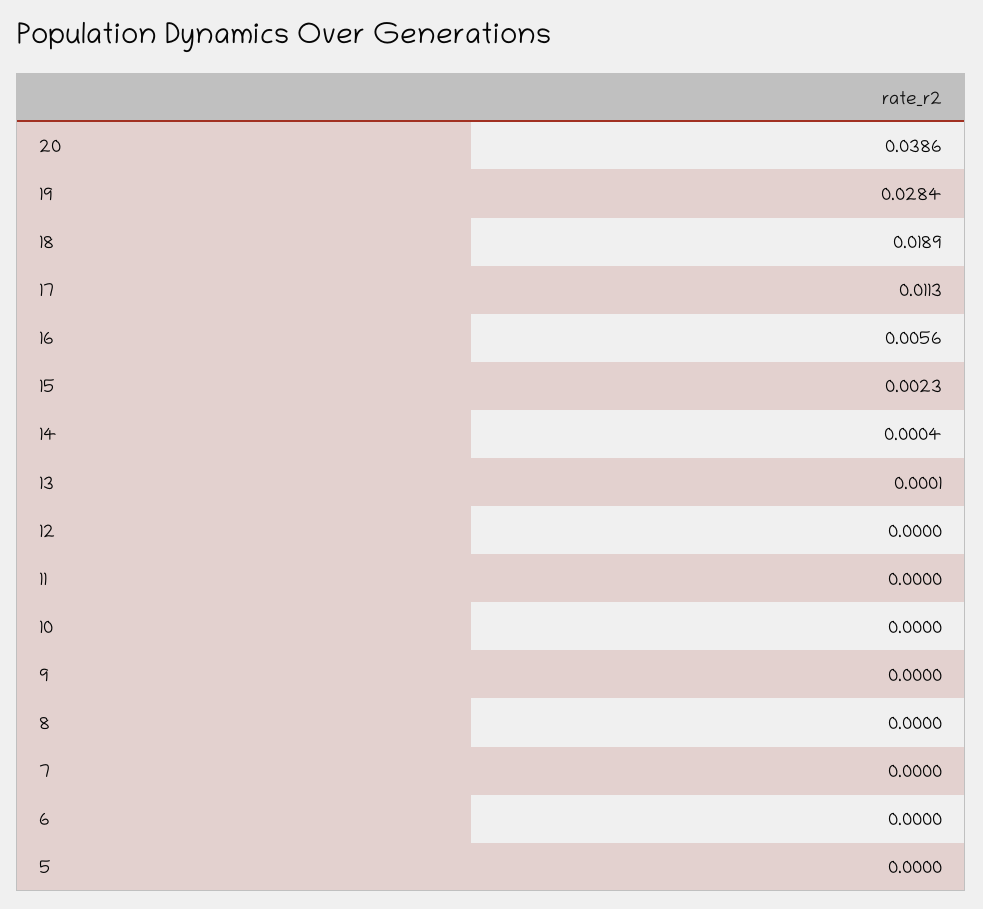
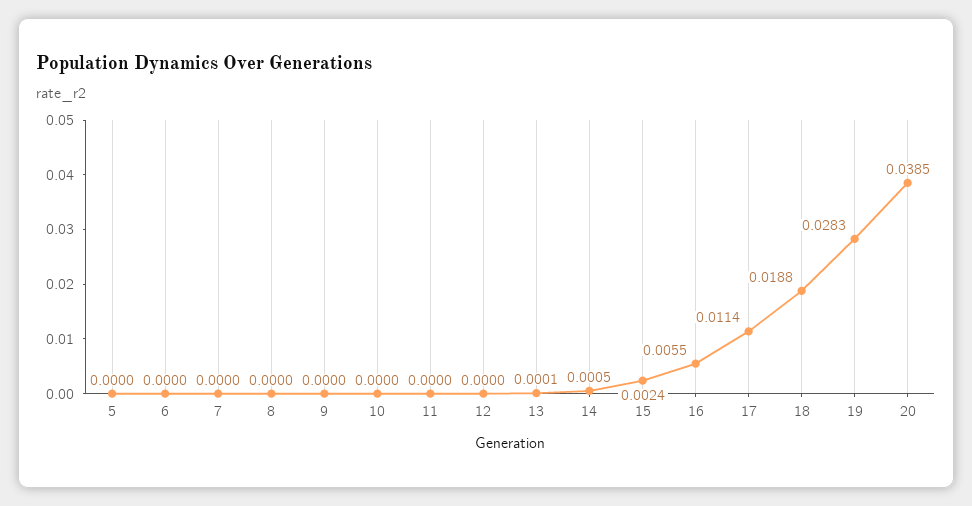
  {
-   "20": 0.0386,
+   "20": 0.0385,
-   "19": 0.0284,
+   "19": 0.0283,
-   "18": 0.0189,
+   "18": 0.0188,
-   "17": 0.0113,
+   "17": 0.0114,
-   "16": 0.0056,
+   "16": 0.0055,
-   "15": 0.0023,
+   "15": 0.0024,
-   "14": 0.0004,
+   "14": 0.0005,
    "13": 0.0001,
    "12": 0,
    "11": 0,
    "10": 0,
    "9": 0,
    "8": 0,
    "7": 0,
    "6": 0,
    "5": 0
  }

